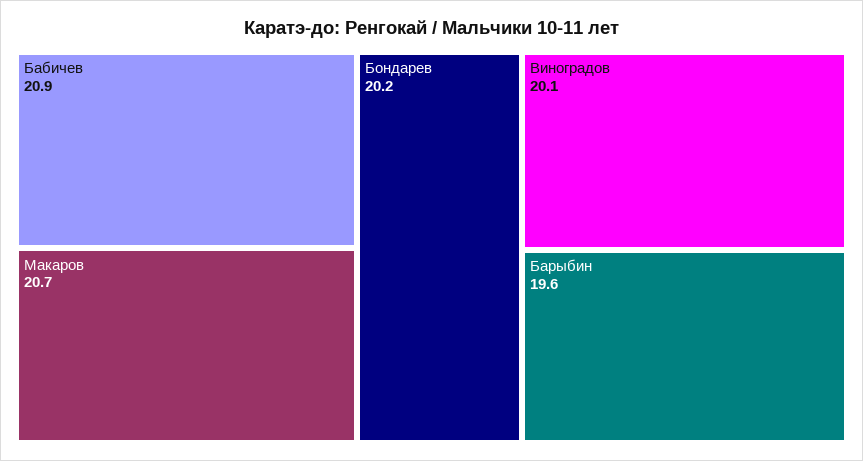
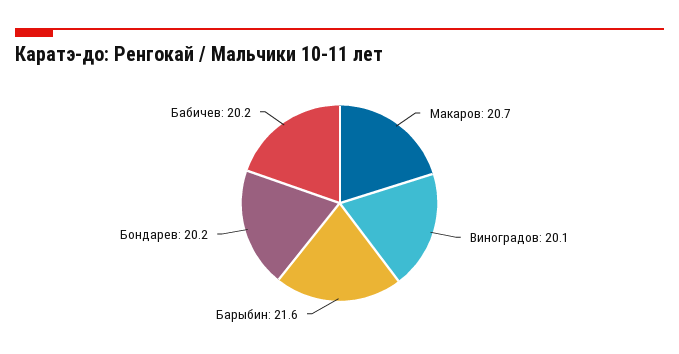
  {
-   "Бабичев": 20.9,
+   "Бабичев": 20.2,
    "Макаров": 20.7,
    "Бондарев": 20.2,
    "Виноградов": 20.1,
-   "Барыбин": 19.6
+   "Барыбин": 21.6
  }

